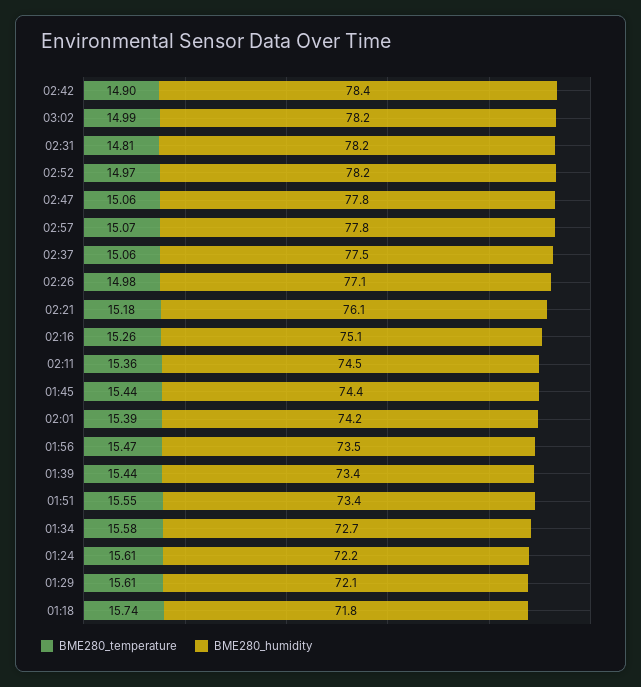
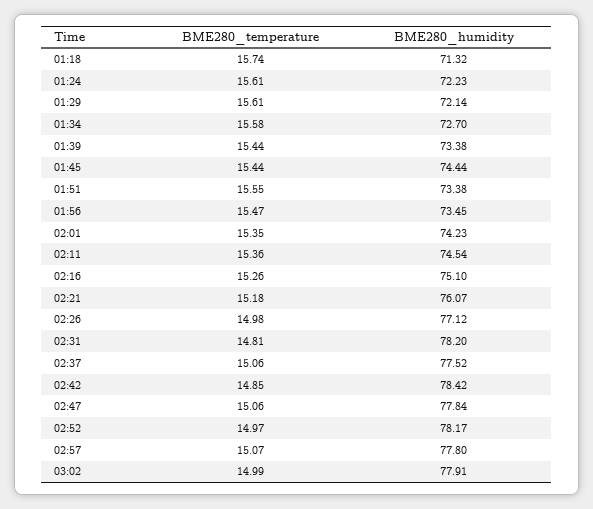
  {
    "BME280_temperature": {
-     "02:42": 14.9,
+     "02:42": 14.85,
      "03:02": 14.99,
      "02:31": 14.81,
      "02:52": 14.97,
      "02:47": 15.06,
      "02:57": 15.07,
      "02:37": 15.06,
      "02:26": 14.98,
      "02:21": 15.18,
      "02:16": 15.26,
      "02:11": 15.36,
      "01:45": 15.44,
-     "02:01": 15.39,
+     "02:01": 15.35,
      "01:56": 15.47,
      "01:39": 15.44,
      "01:51": 15.55,
      "01:34": 15.58,
      "01:24": 15.61,
      "01:29": 15.61,
      "01:18": 15.74
    },
    "BME280_humidity": {
      "02:42": 78.42,
-     "03:02": 78.2,
+     "03:02": 77.91,
      "02:31": 78.2,
      "02:52": 78.17,
      "02:47": 77.84,
      "02:57": 77.8,
      "02:37": 77.52,
      "02:26": 77.12,
      "02:21": 76.07,
      "02:16": 75.1,
      "02:11": 74.54,
      "01:45": 74.44,
      "02:01": 74.23,
      "01:56": 73.45,
      "01:39": 73.38,
      "01:51": 73.38,
      "01:34": 72.7,
      "01:24": 72.23,
      "01:29": 72.14,
-     "01:18": 71.8
+     "01:18": 71.32
    }
  }

